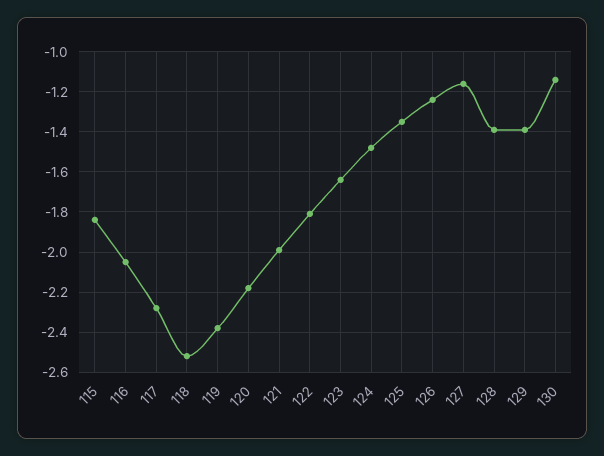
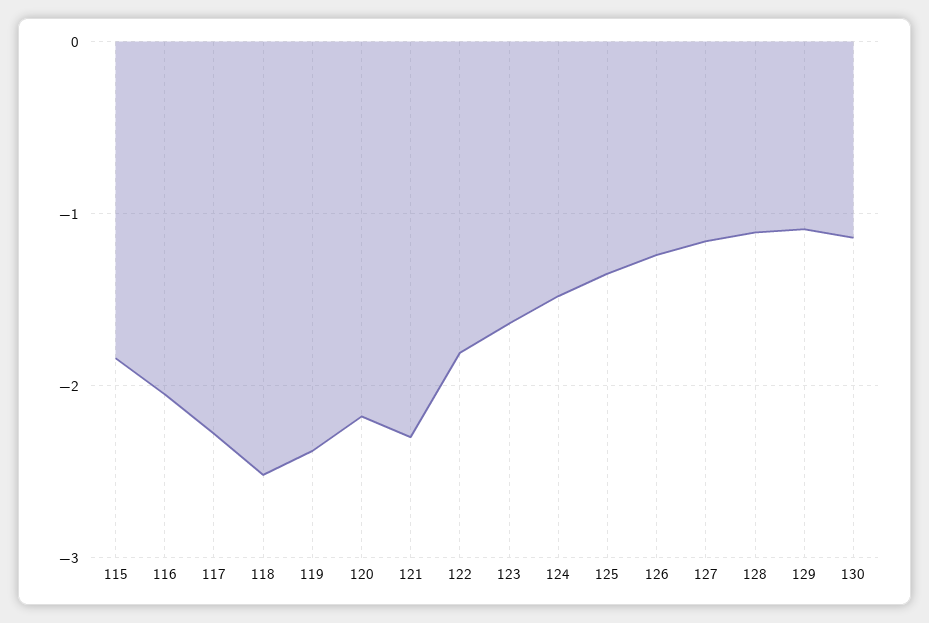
  {
    "115": -1.85,
    "116": -2.05,
    "117": -2.3,
    "118": -2.5,
    "119": -2.4,
    "120": -2.2,
-   "121": -2,
+   "121": -2.3,
    "122": -1.8,
    "123": -1.65,
    "124": -1.5,
    "125": -1.35,
    "126": -1.25,
    "127": -1.15,
-   "128": -1.4,
+   "128": -1.1,
-   "129": -1.4,
+   "129": -1.1,
    "130": -1.15
  }

